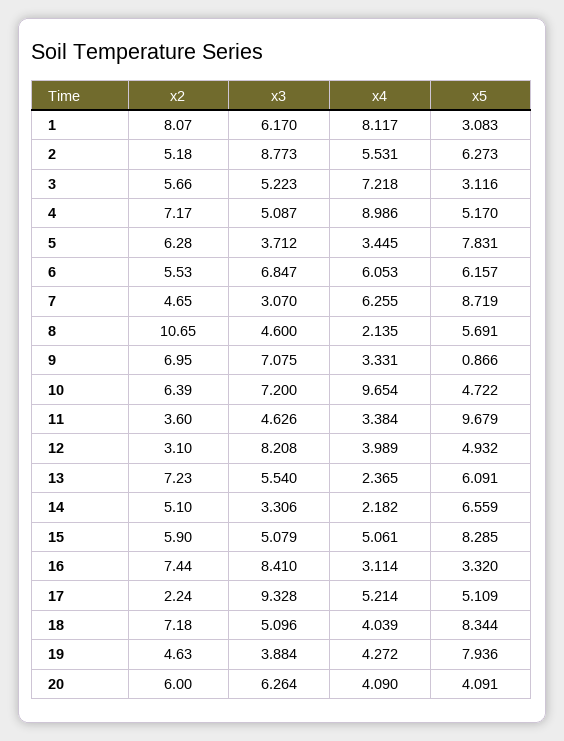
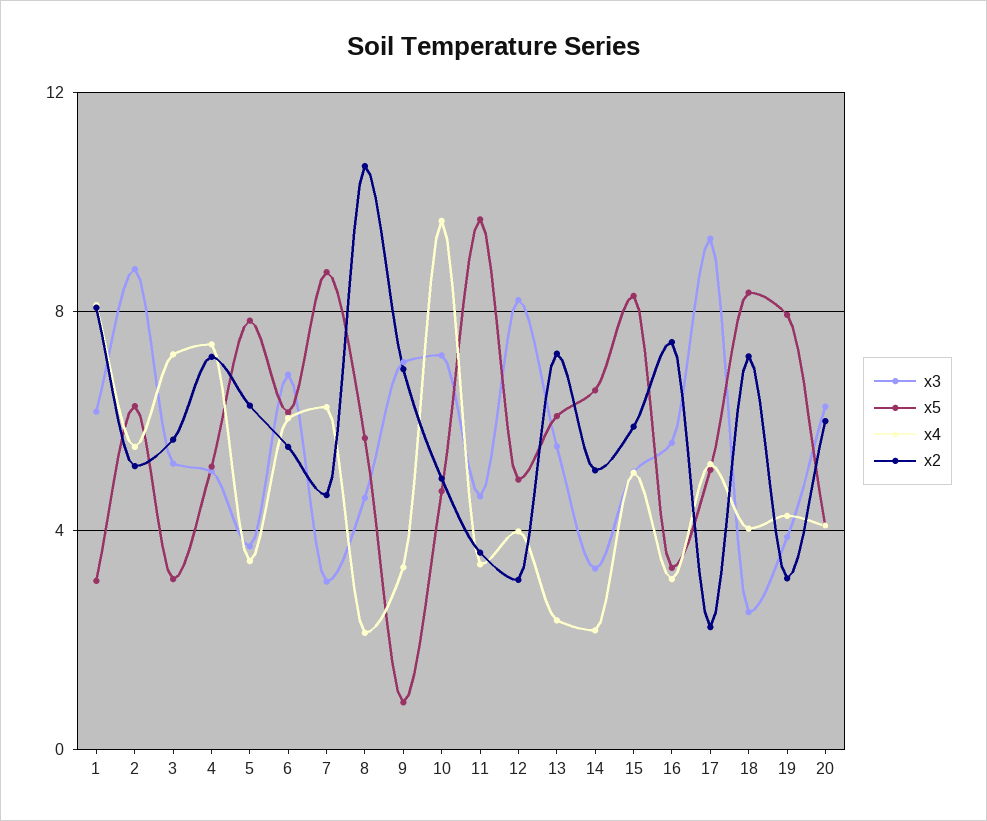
  {
    "x2": {
      "1": 8.07,
      "2": 5.18,
      "3": 5.66,
      "4": 7.17,
      "5": 6.28,
      "6": 5.53,
      "7": 4.65,
      "8": 10.65,
      "9": 6.95,
-     "10": 6.39,
+     "10": 5,
      "11": 3.6,
      "12": 3.1,
      "13": 7.23,
      "14": 5.1,
      "15": 5.9,
      "16": 7.44,
      "17": 2.24,
      "18": 7.18,
-     "19": 4.63,
+     "19": 3,
      "20": 6
    },
    "x3": {
      "1": 6.17,
      "2": 8.773,
      "3": 5.223,
      "4": 5.087,
      "5": 3.712,
      "6": 6.847,
      "7": 3.07,
      "8": 4.6,
      "9": 7.075,
      "10": 7.2,
      "11": 4.626,
      "12": 8.208,
      "13": 5.54,
      "14": 3.306,
      "15": 5.079,
-     "16": 8.41,
+     "16": 5.5,
      "17": 9.328,
-     "18": 5.096,
+     "18": 2.5,
      "19": 3.884,
      "20": 6.264
    },
    "x4": {
      "1": 8.117,
      "2": 5.531,
      "3": 7.218,
-     "4": 8.986,
+     "4": 7.5,
      "5": 3.445,
      "6": 6.053,
      "7": 6.255,
      "8": 2.135,
      "9": 3.331,
      "10": 9.654,
      "11": 3.384,
      "12": 3.989,
      "13": 2.365,
      "14": 2.182,
      "15": 5.061,
      "16": 3.114,
      "17": 5.214,
      "18": 4.039,
      "19": 4.272,
      "20": 4.09
    },
    "x5": {
      "1": 3.083,
      "2": 6.273,
      "3": 3.116,
      "4": 5.17,
      "5": 7.831,
      "6": 6.157,
      "7": 8.719,
      "8": 5.691,
      "9": 0.866,
      "10": 4.722,
      "11": 9.679,
      "12": 4.932,
      "13": 6.091,
      "14": 6.559,
      "15": 8.285,
      "16": 3.32,
      "17": 5.109,
      "18": 8.344,
      "19": 7.936,
      "20": 4.091
    }
  }

